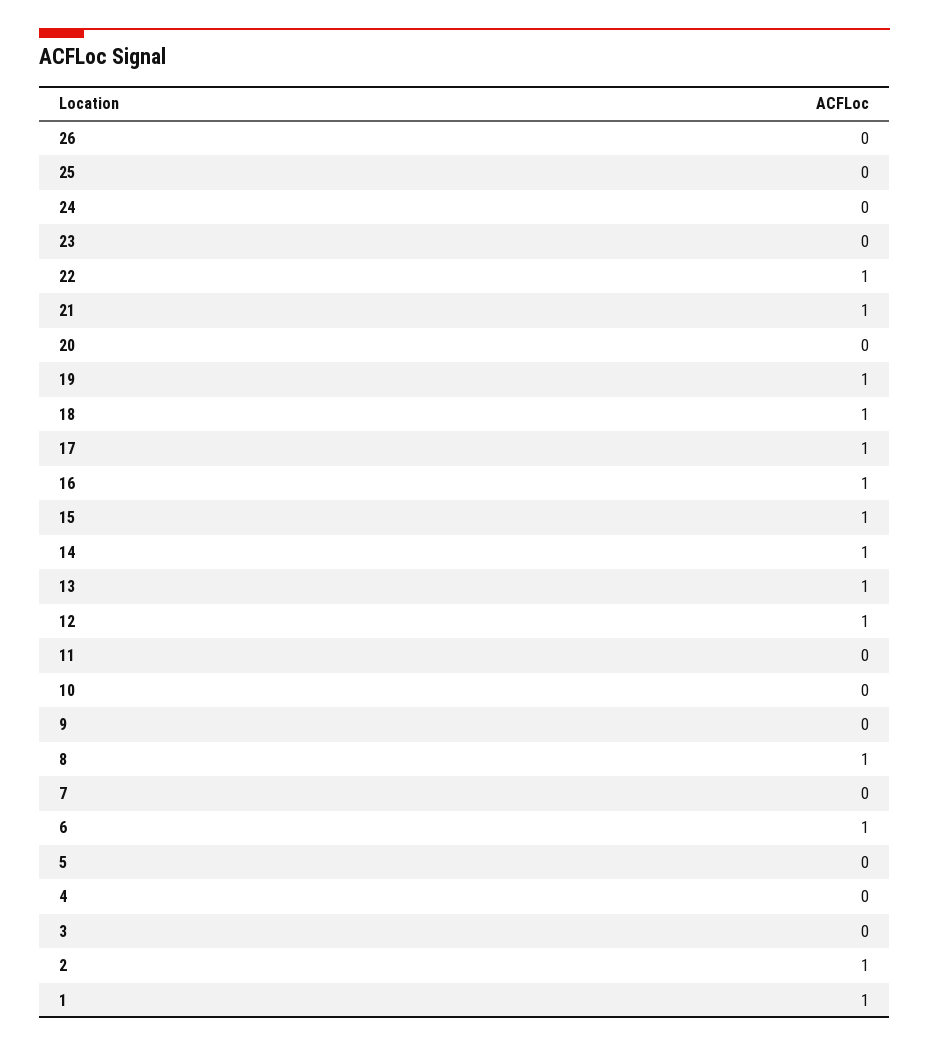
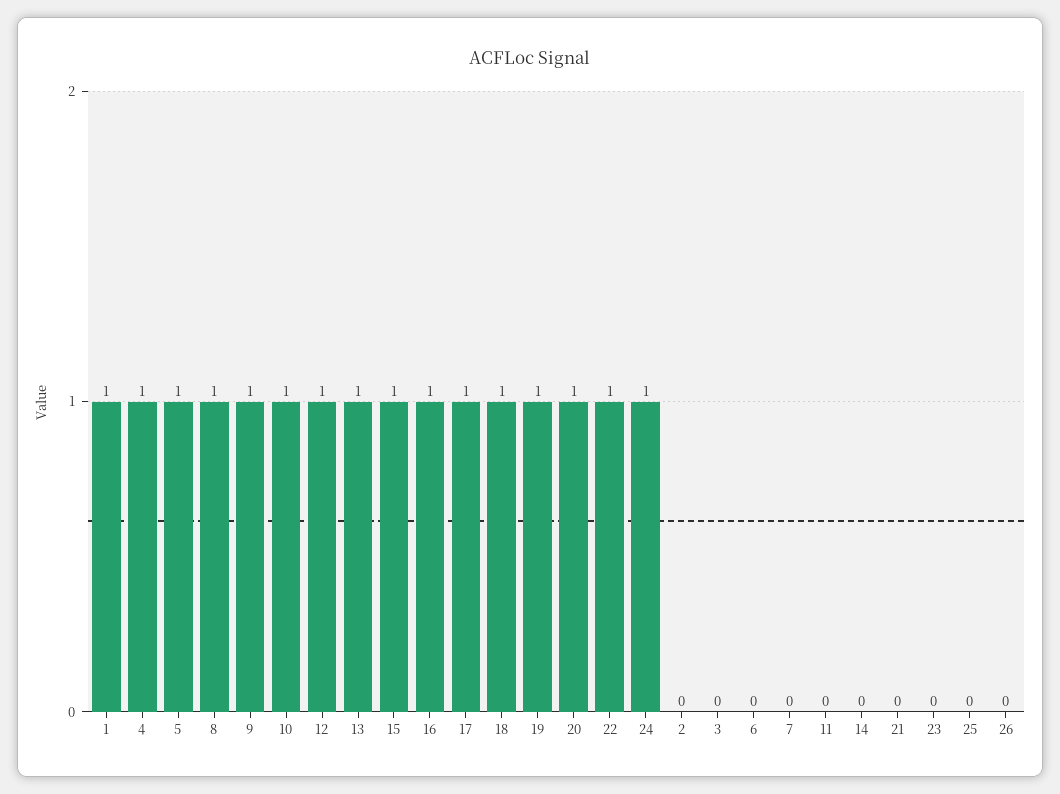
  {
    "26": 0,
    "25": 0,
-   "24": 0,
+   "24": 1,
    "23": 0,
    "22": 1,
-   "21": 1,
+   "21": 0,
-   "20": 0,
+   "20": 1,
    "19": 1,
    "18": 1,
    "17": 1,
    "16": 1,
    "15": 1,
-   "14": 1,
+   "14": 0,
    "13": 1,
    "12": 1,
    "11": 0,
-   "10": 0,
+   "10": 1,
-   "9": 0,
+   "9": 1,
    "8": 1,
    "7": 0,
-   "6": 1,
+   "6": 0,
-   "5": 0,
+   "5": 1,
-   "4": 0,
+   "4": 1,
    "3": 0,
-   "2": 1,
+   "2": 0,
    "1": 1
  }

